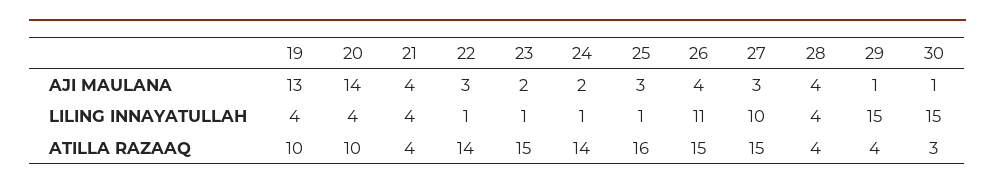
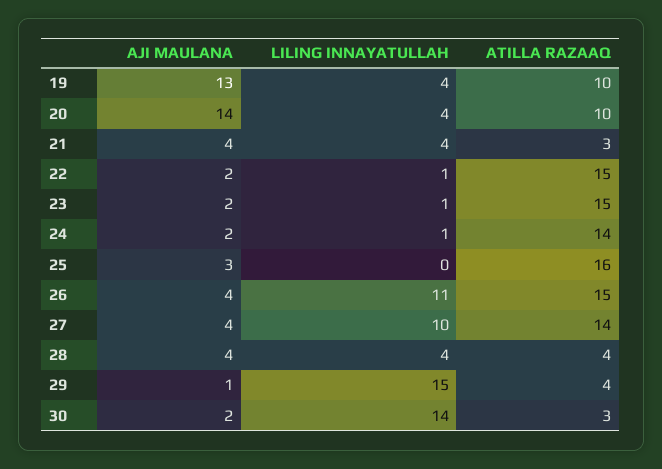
  {
    "19": {
      "AJI MAULANA": 13,
      "LILING INNAYATULLAH": 4,
      "ATILLA RAZAAQ": 10
    },
    "20": {
      "AJI MAULANA": 14,
      "LILING INNAYATULLAH": 4,
      "ATILLA RAZAAQ": 10
    },
    "21": {
      "AJI MAULANA": 4,
      "LILING INNAYATULLAH": 4,
-     "ATILLA RAZAAQ": 4
+     "ATILLA RAZAAQ": 3
    },
    "22": {
-     "AJI MAULANA": 3,
+     "AJI MAULANA": 2,
      "LILING INNAYATULLAH": 1,
-     "ATILLA RAZAAQ": 14
+     "ATILLA RAZAAQ": 15
    },
    "23": {
      "AJI MAULANA": 2,
      "LILING INNAYATULLAH": 1,
      "ATILLA RAZAAQ": 15
    },
    "24": {
      "AJI MAULANA": 2,
      "LILING INNAYATULLAH": 1,
      "ATILLA RAZAAQ": 14
    },
    "25": {
      "AJI MAULANA": 3,
-     "LILING INNAYATULLAH": 1,
+     "LILING INNAYATULLAH": 0,
      "ATILLA RAZAAQ": 16
    },
    "26": {
      "AJI MAULANA": 4,
      "LILING INNAYATULLAH": 11,
      "ATILLA RAZAAQ": 15
    },
    "27": {
-     "AJI MAULANA": 3,
+     "AJI MAULANA": 4,
      "LILING INNAYATULLAH": 10,
-     "ATILLA RAZAAQ": 15
+     "ATILLA RAZAAQ": 14
    },
    "28": {
      "AJI MAULANA": 4,
      "LILING INNAYATULLAH": 4,
      "ATILLA RAZAAQ": 4
    },
    "29": {
      "AJI MAULANA": 1,
      "LILING INNAYATULLAH": 15,
      "ATILLA RAZAAQ": 4
    },
    "30": {
-     "AJI MAULANA": 1,
+     "AJI MAULANA": 2,
-     "LILING INNAYATULLAH": 15,
+     "LILING INNAYATULLAH": 14,
      "ATILLA RAZAAQ": 3
    }
  }

